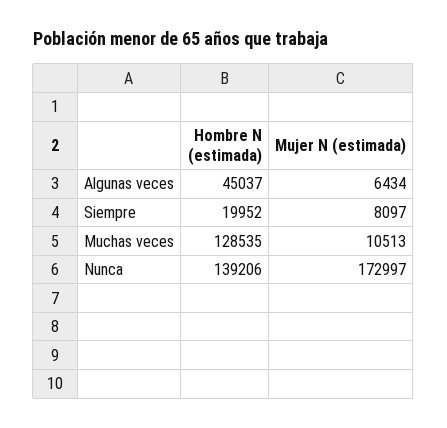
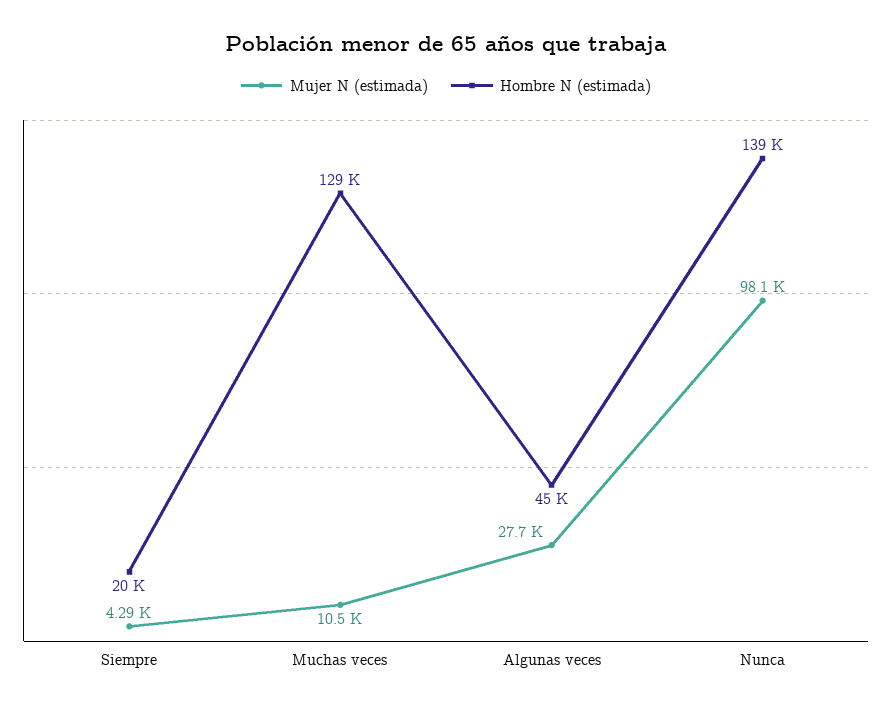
  {
    "Hombre N (estimada)": {
      "Algunas veces": 45037,
      "Siempre": 19952,
      "Muchas veces": 128535,
      "Nunca": 139206
    },
    "Mujer N (estimada)": {
-     "Algunas veces": 6434,
+     "Algunas veces": 27700,
-     "Siempre": 8097,
+     "Siempre": 4290,
      "Muchas veces": 10513,
-     "Nunca": 172997
+     "Nunca": 98100
    }
  }

